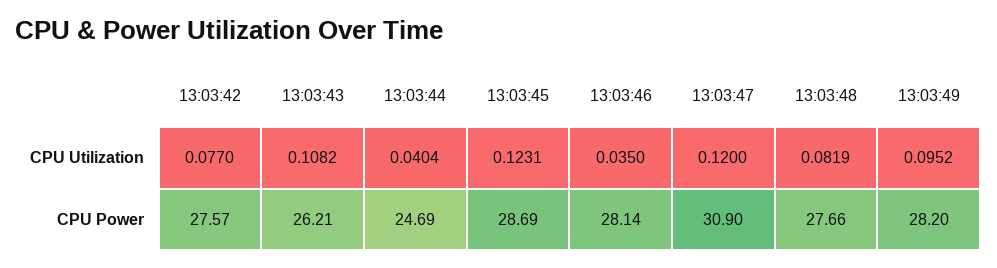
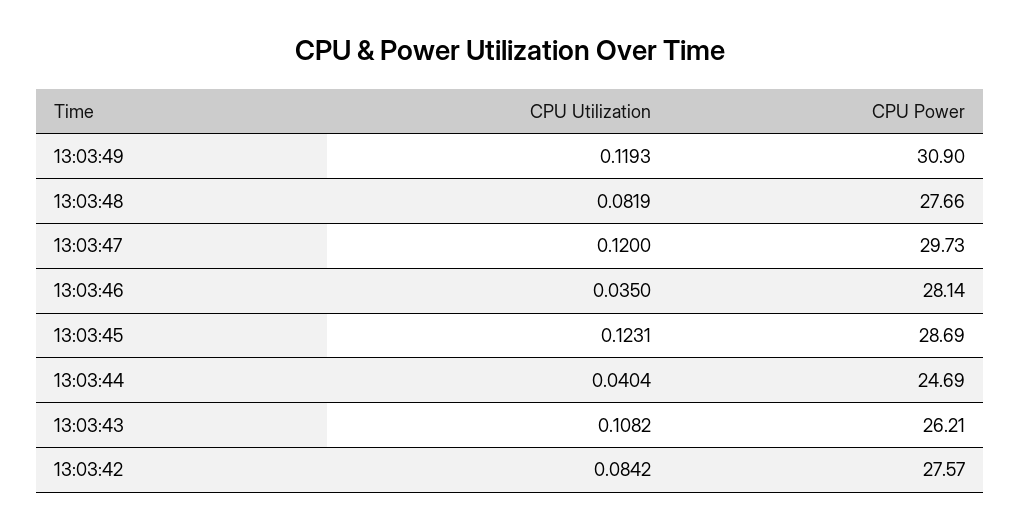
  {
    "13:03:42": {
-     "CPU Utilization": 0.077,
+     "CPU Utilization": 0.0842,
      "CPU Power": 27.57
    },
    "13:03:43": {
      "CPU Utilization": 0.1082,
      "CPU Power": 26.21
    },
    "13:03:44": {
      "CPU Utilization": 0.0404,
      "CPU Power": 24.69
    },
    "13:03:45": {
      "CPU Utilization": 0.1231,
      "CPU Power": 28.69
    },
    "13:03:46": {
      "CPU Utilization": 0.035,
      "CPU Power": 28.14
    },
    "13:03:47": {
      "CPU Utilization": 0.12,
-     "CPU Power": 30.9
+     "CPU Power": 29.73
    },
    "13:03:48": {
      "CPU Utilization": 0.0819,
      "CPU Power": 27.66
    },
    "13:03:49": {
-     "CPU Utilization": 0.0952,
+     "CPU Utilization": 0.1193,
-     "CPU Power": 28.2
+     "CPU Power": 30.9
    }
  }

